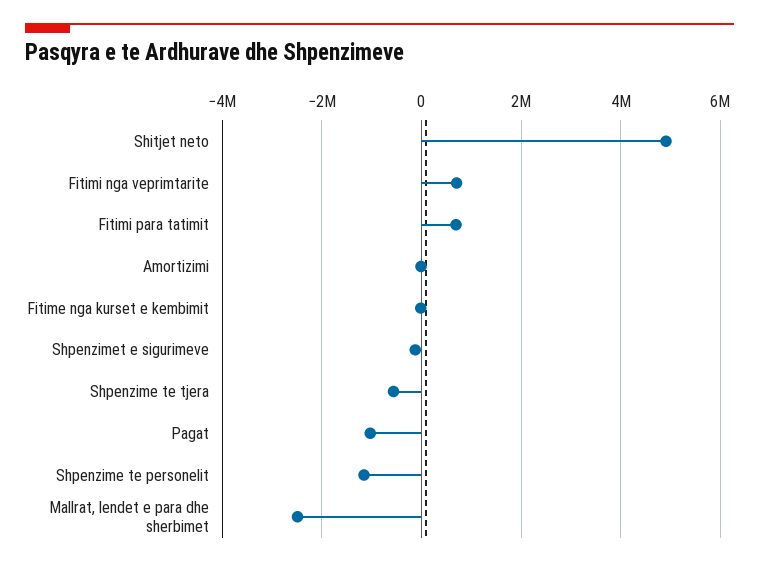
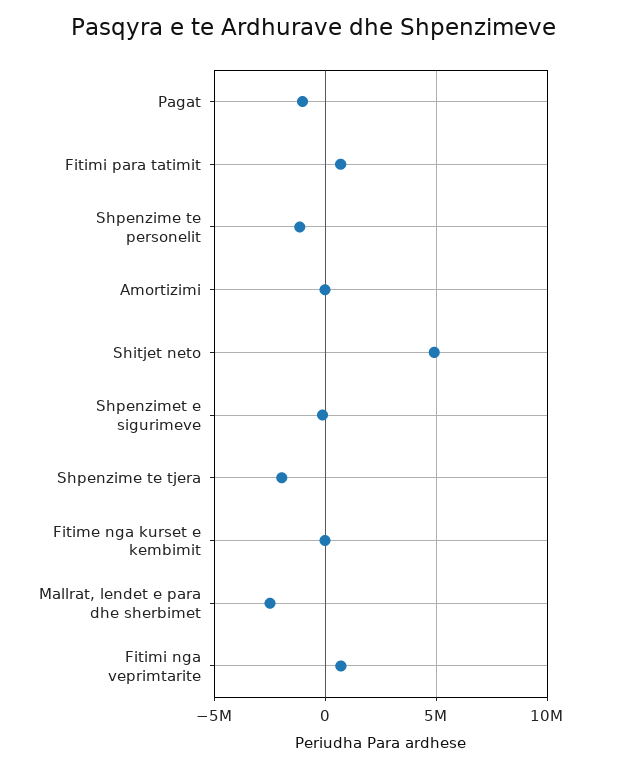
  {
    "Shitjet neto": 5000000,
    "Fitimi nga veprimtarite": 800000,
    "Fitimi para tatimit": 600000,
    "Amortizimi": 0,
    "Fitime nga kurset e kembimit": 0,
    "Shpenzimet e sigurimeve": -200000,
-   "Shpenzime te tjera": -600000,
+   "Shpenzime te tjera": -2000000,
    "Pagat": -1000000,
    "Shpenzime te personelit": -1200000,
    "Mallrat, lendet e para dhe sherbimet": -2400000
  }

